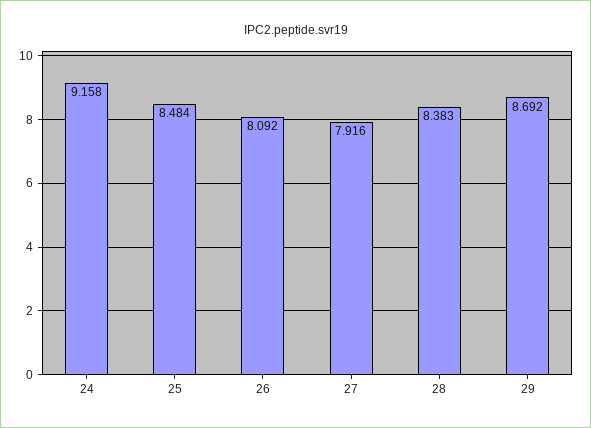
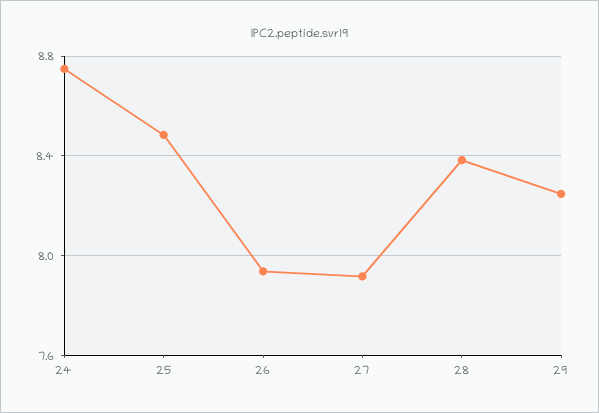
  {
-   "24": 9.158,
+   "24": 8.75,
    "25": 8.484,
-   "26": 8.092,
+   "26": 7.95,
    "27": 7.916,
    "28": 8.383,
-   "29": 8.692
+   "29": 8.25
  }

